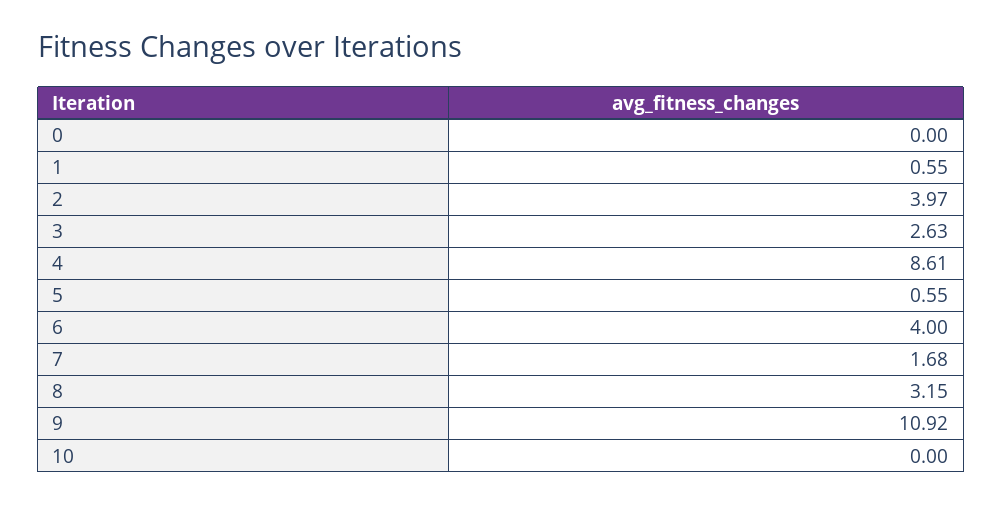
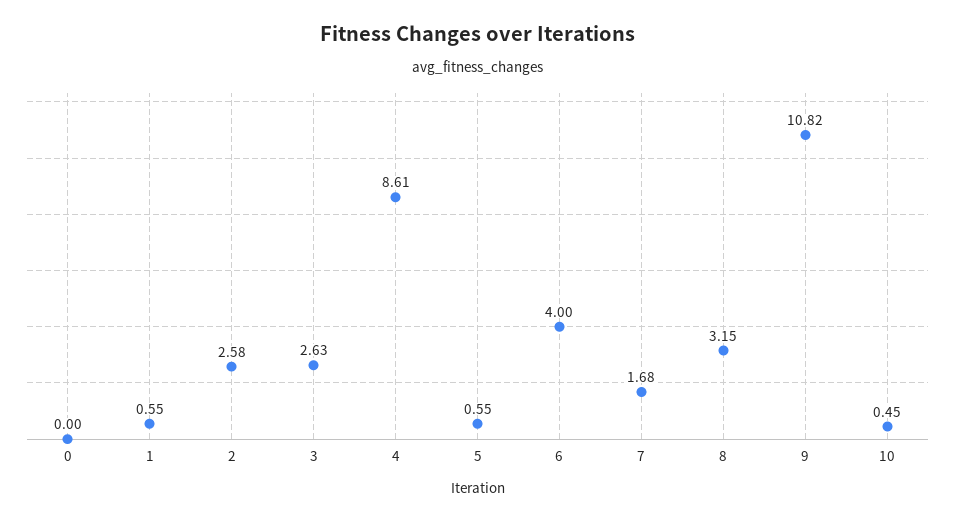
  {
    "0": 0,
    "1": 0.55,
-   "2": 3.97,
+   "2": 2.58,
    "3": 2.63,
    "4": 8.61,
    "5": 0.55,
    "6": 4,
    "7": 1.68,
    "8": 3.15,
-   "9": 10.92,
+   "9": 10.82,
-   "10": 0
+   "10": 0.45
  }

